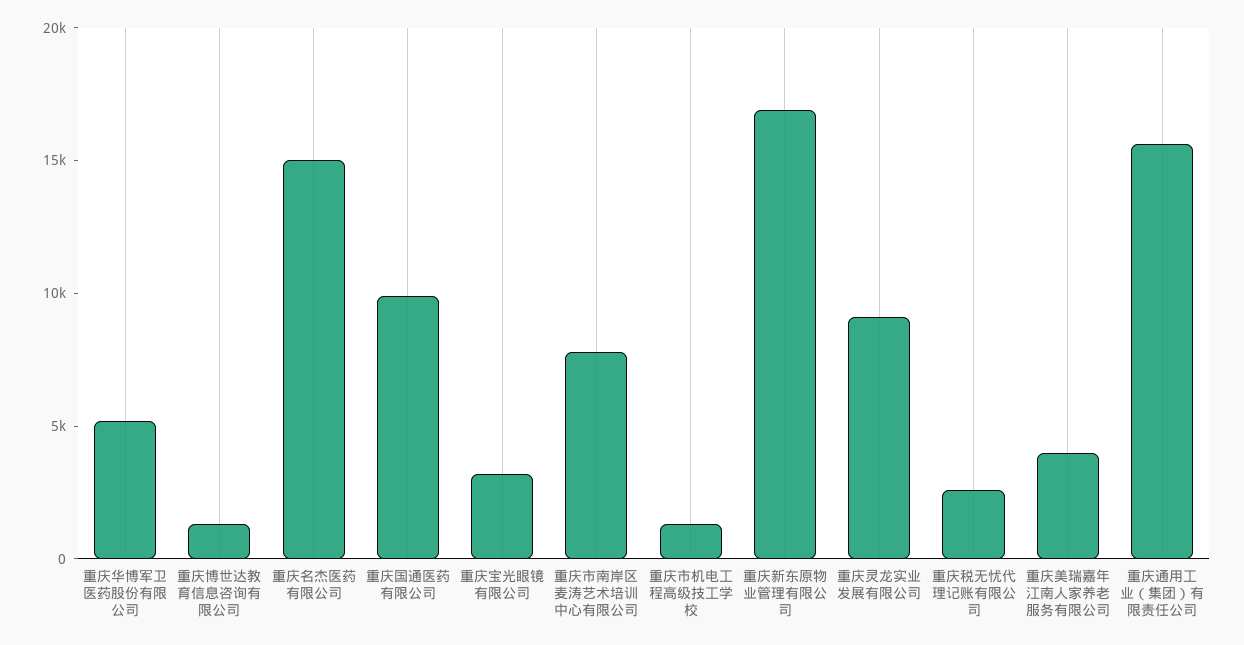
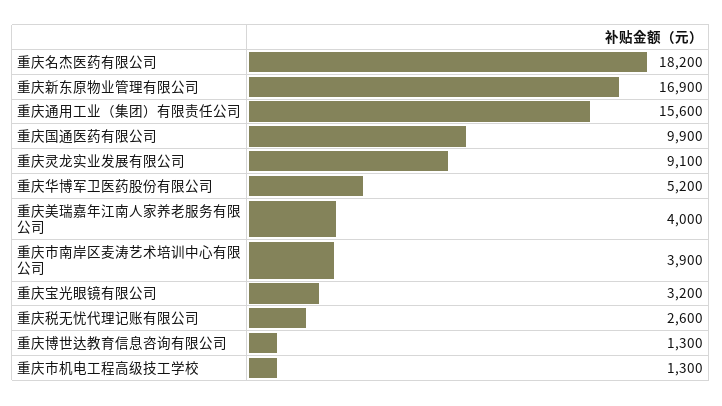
  {
    "重庆华博军卫医药股份有限公司": 5200,
    "重庆博世达教育信息咨询有限公司": 1300,
-   "重庆名杰医药有限公司": 15000,
+   "重庆名杰医药有限公司": 18200,
    "重庆国通医药有限公司": 9900,
    "重庆宝光眼镜有限公司": 3200,
-   "重庆市南岸区麦涛艺术培训中心有限公司": 8000,
+   "重庆市南岸区麦涛艺术培训中心有限公司": 3900,
    "重庆市机电工程高级技工学校": 1300,
    "重庆新东原物业管理有限公司": 16900,
    "重庆灵龙实业发展有限公司": 9100,
    "重庆税无忧代理记账有限公司": 2600,
    "重庆美瑞嘉年江南人家养老服务有限公司": 4000,
    "重庆通用工业（集团）有限责任公司": 15600
  }

